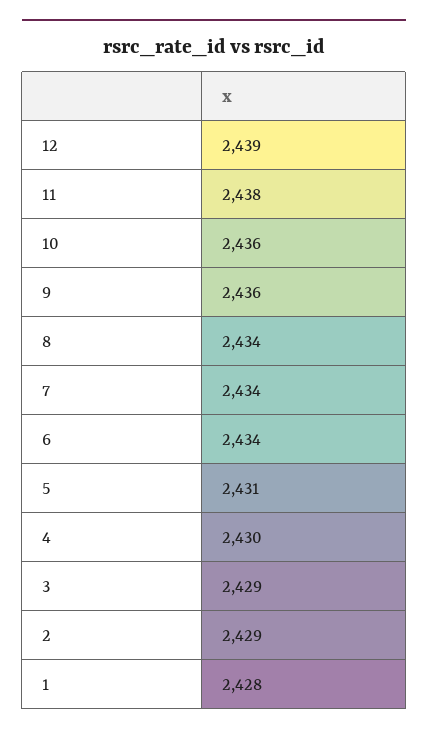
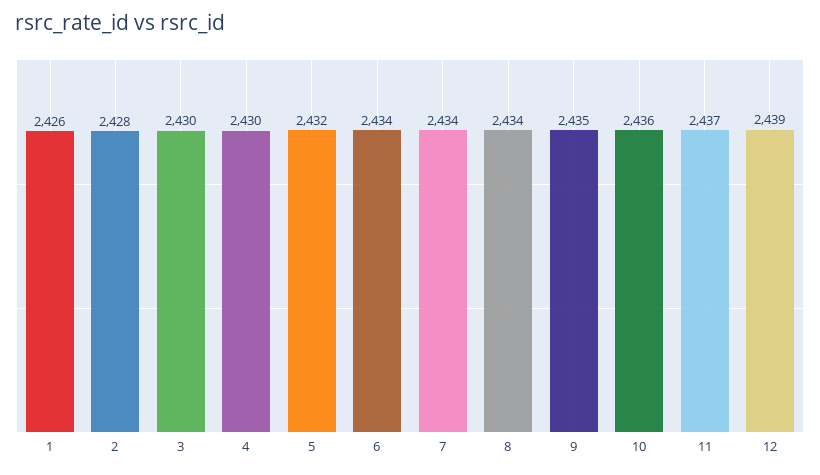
  {
    "12": 2439,
-   "11": 2438,
+   "11": 2437,
    "10": 2436,
-   "9": 2436,
+   "9": 2435,
    "8": 2434,
    "7": 2434,
    "6": 2434,
-   "5": 2431,
+   "5": 2432,
    "4": 2430,
-   "3": 2429,
+   "3": 2430,
-   "2": 2429,
+   "2": 2428,
-   "1": 2428
+   "1": 2426
  }

